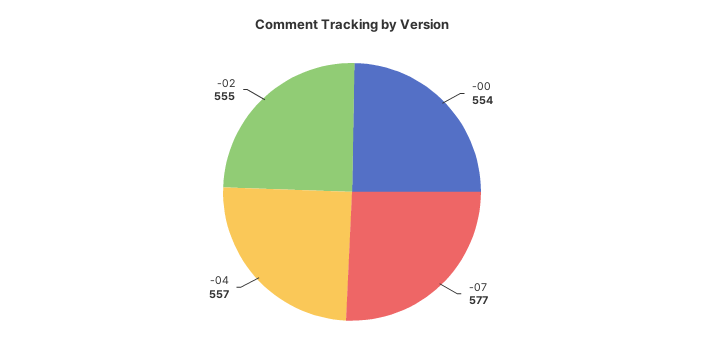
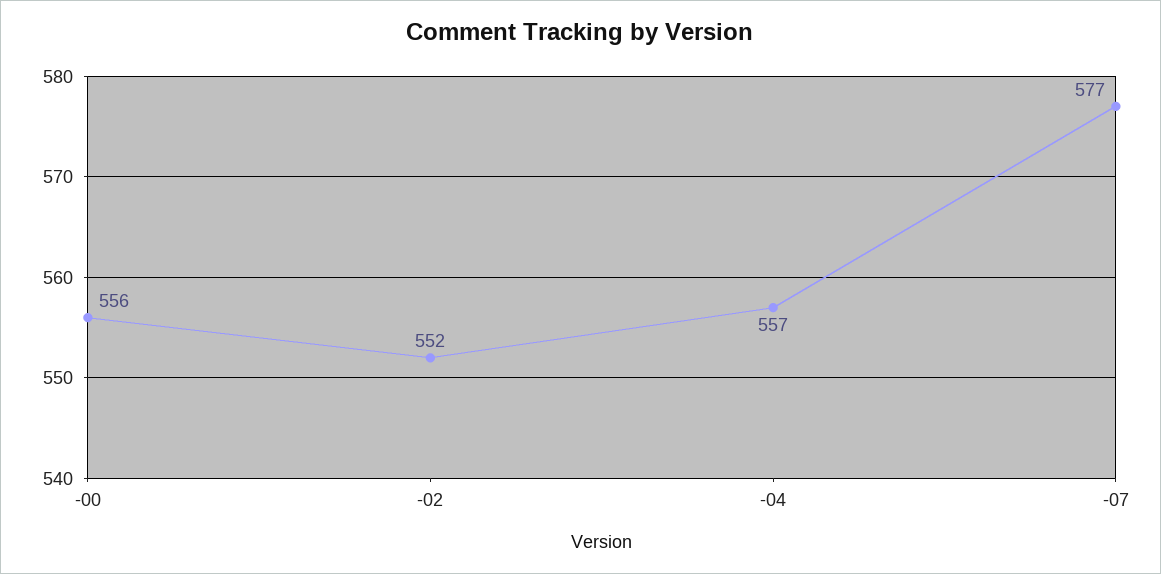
  {
-   "-00": 554,
+   "-00": 556,
    "-07": 577,
    "-04": 557,
-   "-02": 555
+   "-02": 552
  }

